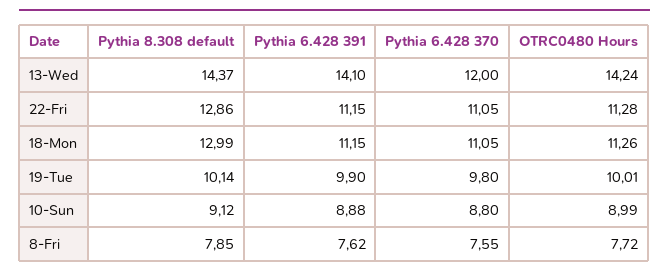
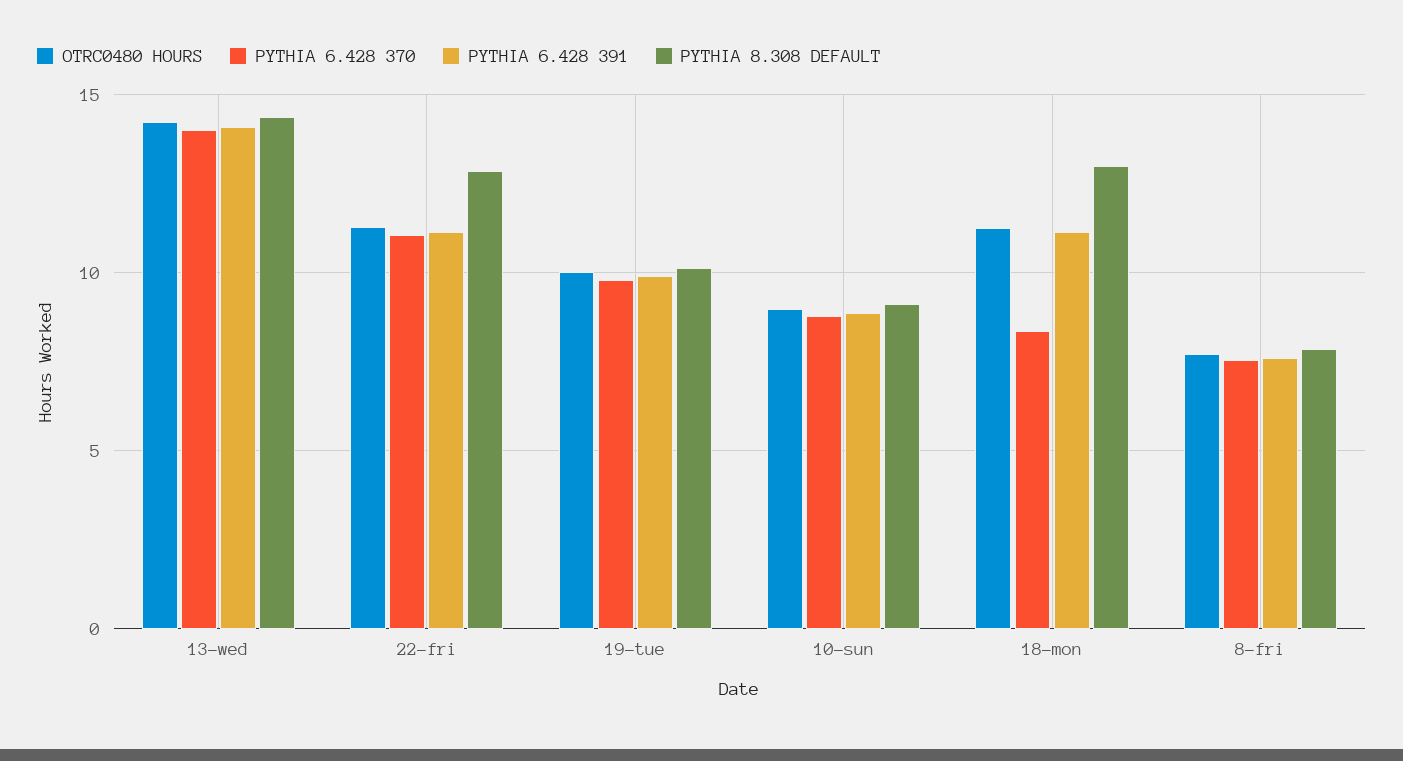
  {
    "Pythia 8.308 default": {
      "13-Wed": 14.37,
      "22-Fri": 12.86,
      "18-Mon": 12.99,
      "19-Tue": 10.14,
      "10-Sun": 9.12,
      "8-Fri": 7.85
    },
    "Pythia 6.428 391": {
      "13-Wed": 14.1,
      "22-Fri": 11.15,
      "18-Mon": 11.15,
      "19-Tue": 9.9,
      "10-Sun": 8.88,
      "8-Fri": 7.62
    },
    "Pythia 6.428 370": {
-     "13-Wed": 12,
+     "13-Wed": 14,
      "22-Fri": 11.05,
-     "18-Mon": 11.05,
+     "18-Mon": 8.5,
      "19-Tue": 9.8,
      "10-Sun": 8.8,
      "8-Fri": 7.55
    },
    "OTRC0480 Hours": {
      "13-Wed": 14.24,
      "22-Fri": 11.28,
      "18-Mon": 11.26,
      "19-Tue": 10.01,
      "10-Sun": 8.99,
      "8-Fri": 7.72
    }
  }

